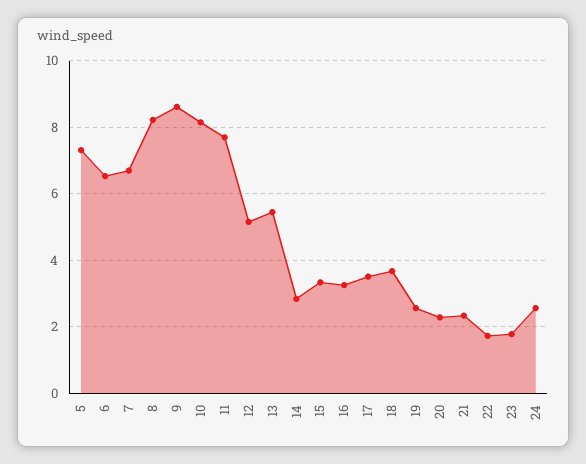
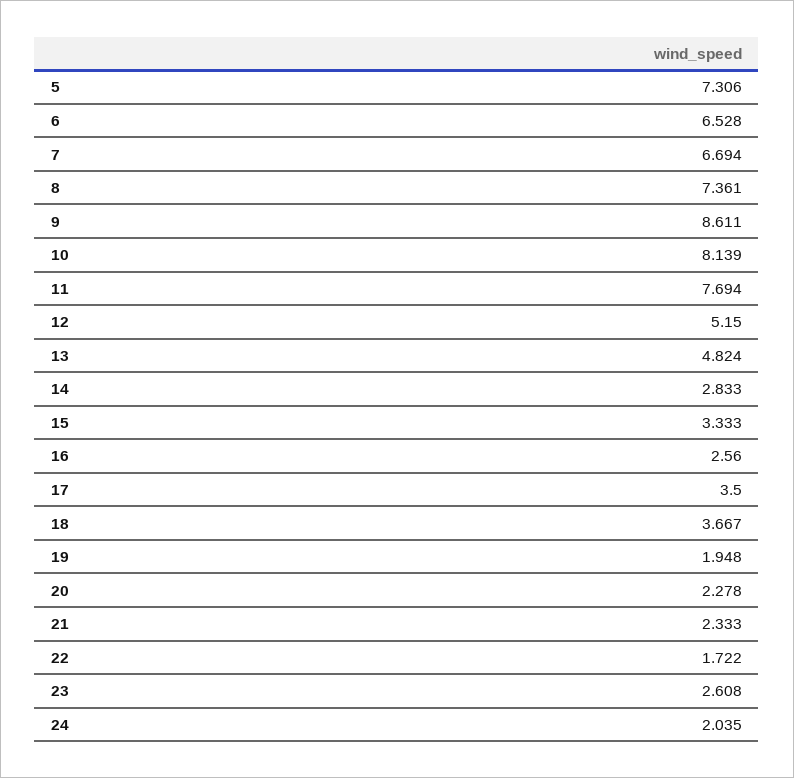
  {
    "5": 7.306,
    "6": 6.528,
    "7": 6.694,
-   "8": 8.2,
+   "8": 7.361,
    "9": 8.611,
    "10": 8.139,
    "11": 7.694,
    "12": 5.15,
-   "13": 5.4,
+   "13": 4.824,
    "14": 2.833,
    "15": 3.333,
-   "16": 3.2,
+   "16": 2.56,
    "17": 3.5,
    "18": 3.667,
-   "19": 2.6,
+   "19": 1.948,
    "20": 2.278,
    "21": 2.333,
    "22": 1.722,
-   "23": 1.8,
+   "23": 2.608,
-   "24": 2.6
+   "24": 2.035
  }

